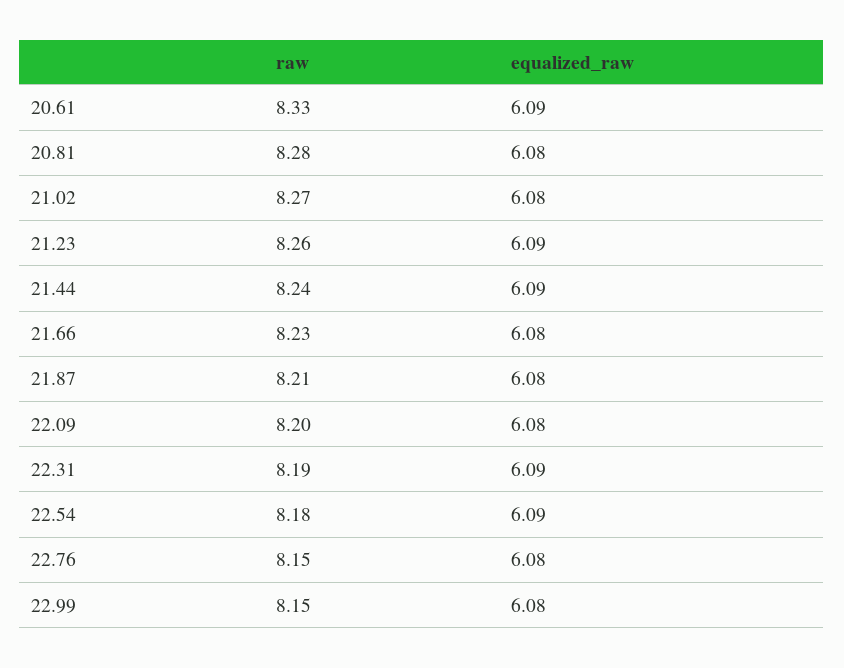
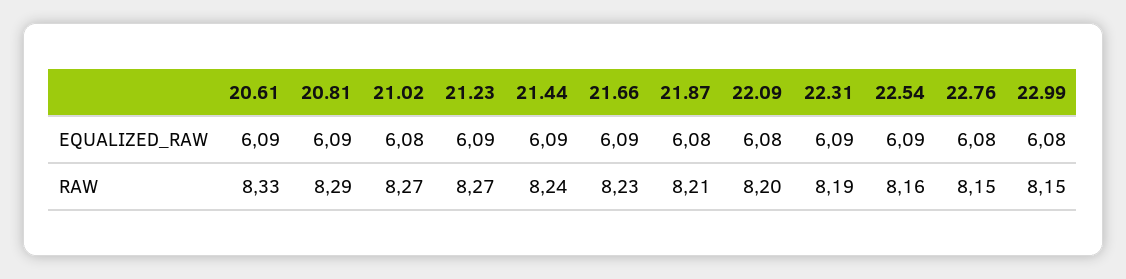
  {
    "raw": {
      "20.61": 8.33,
-     "20.81": 8.28,
+     "20.81": 8.29,
      "21.02": 8.27,
-     "21.23": 8.26,
+     "21.23": 8.27,
      "21.44": 8.24,
      "21.66": 8.23,
      "21.87": 8.21,
      "22.09": 8.2,
      "22.31": 8.19,
-     "22.54": 8.18,
+     "22.54": 8.16,
      "22.76": 8.15,
      "22.99": 8.15
    },
    "equalized_raw": {
      "20.61": 6.09,
-     "20.81": 6.08,
+     "20.81": 6.09,
      "21.02": 6.08,
      "21.23": 6.09,
      "21.44": 6.09,
-     "21.66": 6.08,
+     "21.66": 6.09,
      "21.87": 6.08,
      "22.09": 6.08,
      "22.31": 6.09,
      "22.54": 6.09,
      "22.76": 6.08,
      "22.99": 6.08
    }
  }

